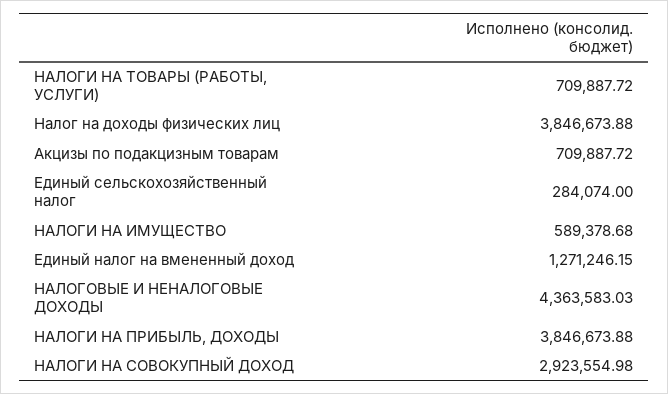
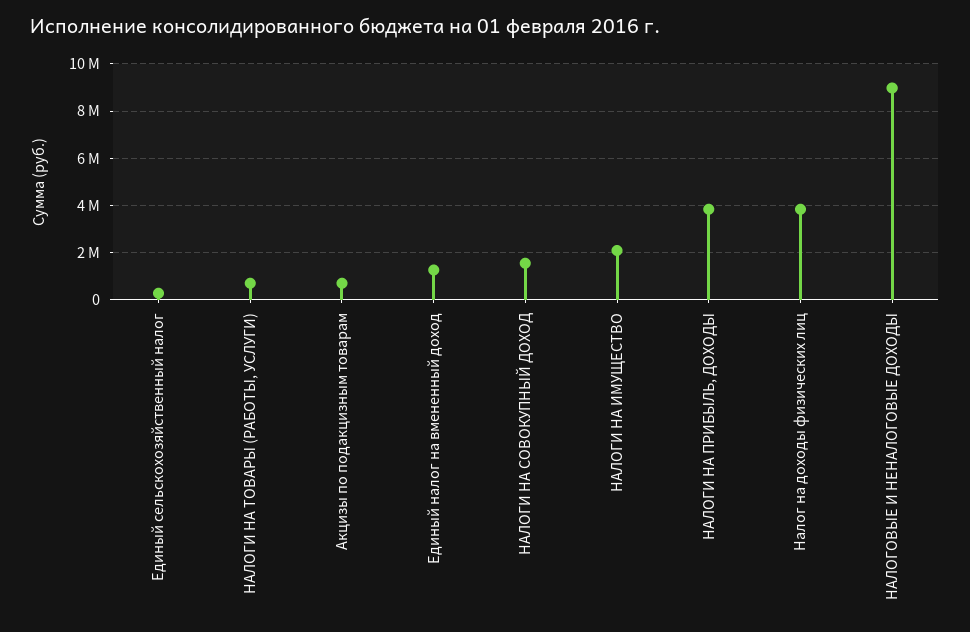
  {
    "НАЛОГИ НА ТОВАРЫ (РАБОТЫ, УСЛУГИ)": 709887.72,
    "Налог на доходы физических лиц": 3846673.88,
    "Акцизы по подакцизным товарам": 709887.72,
    "Единый сельскохозяйственный налог": 284074,
-   "НАЛОГИ НА ИМУЩЕСТВО": 589378.68,
+   "НАЛОГИ НА ИМУЩЕСТВО": 2000000,
    "Единый налог на вмененный доход": 1271246.15,
-   "НАЛОГОВЫЕ И НЕНАЛОГОВЫЕ ДОХОДЫ": 4363583.03,
+   "НАЛОГОВЫЕ И НЕНАЛОГОВЫЕ ДОХОДЫ": 9000000,
    "НАЛОГИ НА ПРИБЫЛЬ, ДОХОДЫ": 3846673.88,
-   "НАЛОГИ НА СОВОКУПНЫЙ ДОХОД": 2923554.98
+   "НАЛОГИ НА СОВОКУПНЫЙ ДОХОД": 1500000
  }

